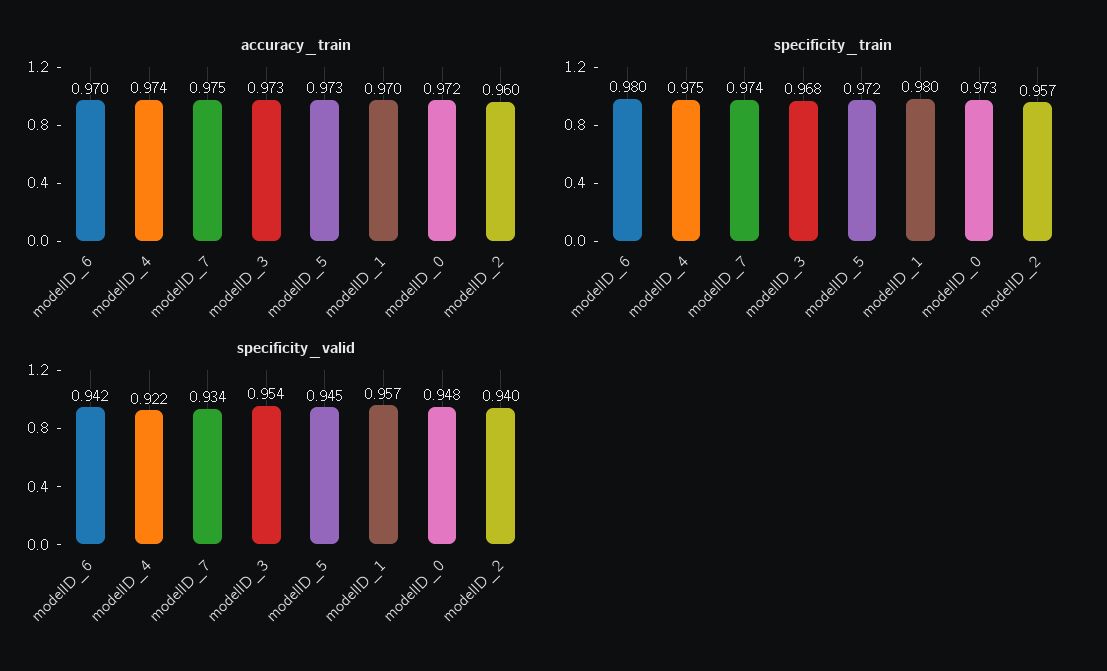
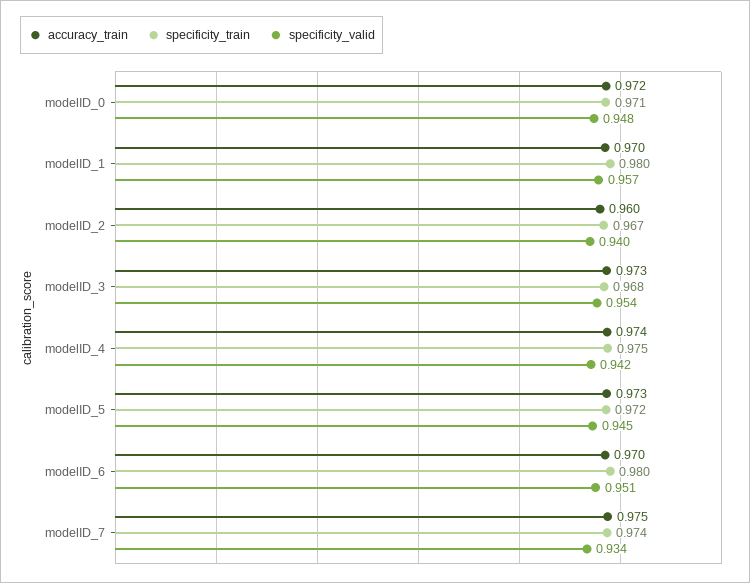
  {
    "accuracy_train": {
      "modelID_6": 0.97,
      "modelID_4": 0.974,
      "modelID_7": 0.975,
      "modelID_3": 0.973,
      "modelID_5": 0.973,
      "modelID_1": 0.97,
      "modelID_0": 0.972,
      "modelID_2": 0.96
    },
    "specificity_train": {
      "modelID_6": 0.98,
      "modelID_4": 0.975,
      "modelID_7": 0.974,
      "modelID_3": 0.968,
      "modelID_5": 0.972,
      "modelID_1": 0.98,
-     "modelID_0": 0.973,
+     "modelID_0": 0.971,
-     "modelID_2": 0.957
+     "modelID_2": 0.967
    },
    "specificity_valid": {
-     "modelID_6": 0.942,
+     "modelID_6": 0.951,
-     "modelID_4": 0.922,
+     "modelID_4": 0.942,
      "modelID_7": 0.934,
      "modelID_3": 0.954,
      "modelID_5": 0.945,
      "modelID_1": 0.957,
      "modelID_0": 0.948,
      "modelID_2": 0.94
    }
  }

